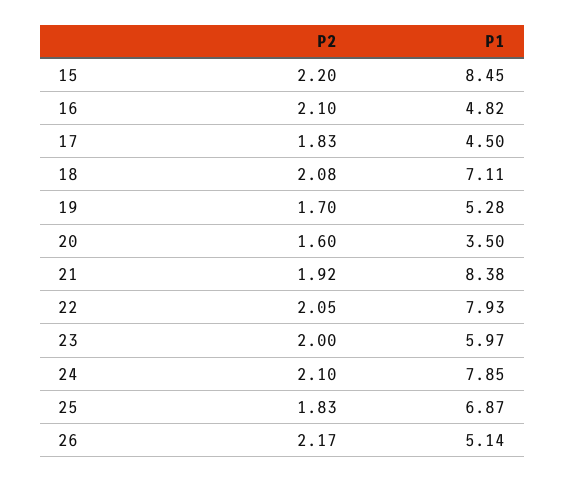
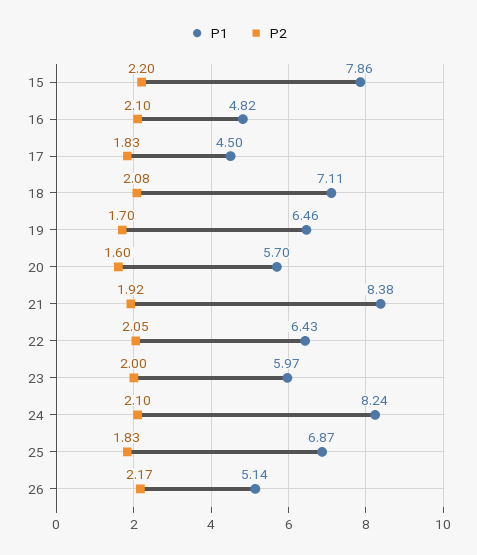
  {
    "P2": {
      "15": 2.2,
      "16": 2.1,
      "17": 1.83,
      "18": 2.08,
      "19": 1.7,
      "20": 1.6,
      "21": 1.92,
      "22": 2.05,
      "23": 2,
      "24": 2.1,
      "25": 1.83,
      "26": 2.17
    },
    "P1": {
-     "15": 8.45,
+     "15": 7.86,
      "16": 4.82,
      "17": 4.5,
      "18": 7.11,
-     "19": 5.28,
+     "19": 6.46,
-     "20": 3.5,
+     "20": 5.7,
      "21": 8.38,
-     "22": 7.93,
+     "22": 6.43,
      "23": 5.97,
-     "24": 7.85,
+     "24": 8.24,
      "25": 6.87,
      "26": 5.14
    }
  }

